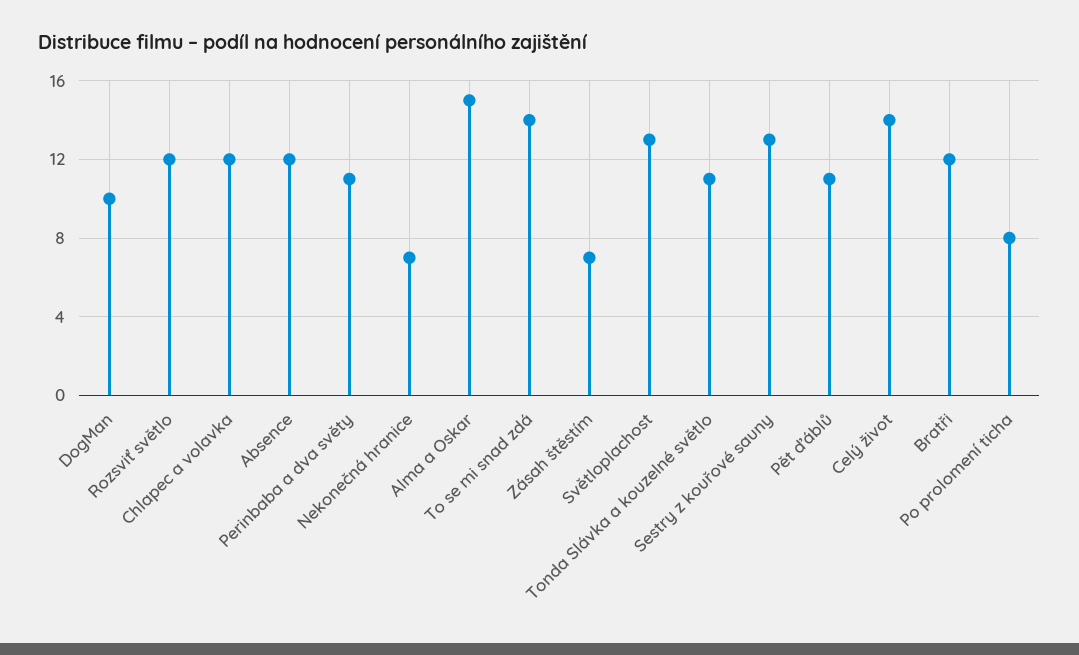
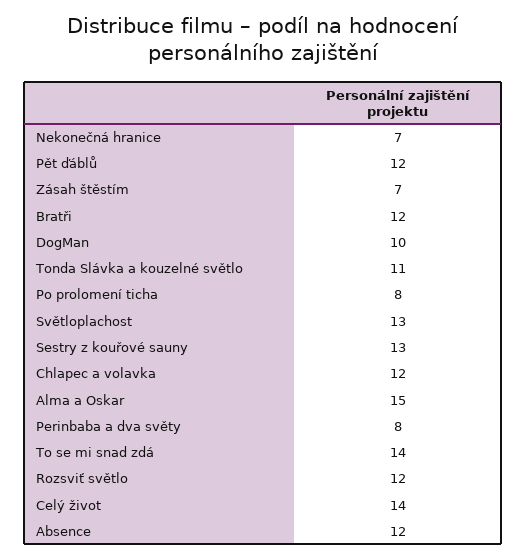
  {
    "DogMan": 10,
    "Rozsviť světlo": 12,
    "Chlapec a volavka": 12,
    "Absence": 12,
-   "Perinbaba a dva světy": 11,
+   "Perinbaba a dva světy": 8,
    "Nekonečná hranice": 7,
    "Alma a Oskar": 15,
    "To se mi snad zdá": 14,
    "Zásah štěstím": 7,
    "Světloplachost": 13,
    "Tonda Slávka a kouzelné světlo": 11,
    "Sestry z kouřové sauny": 13,
-   "Pět ďáblů": 11,
+   "Pět ďáblů": 12,
    "Celý život": 14,
    "Bratři": 12,
    "Po prolomení ticha": 8
  }

